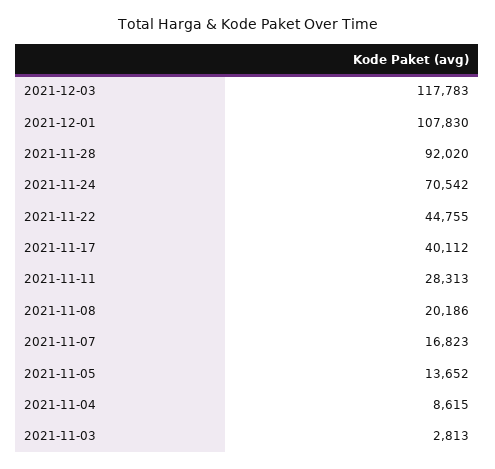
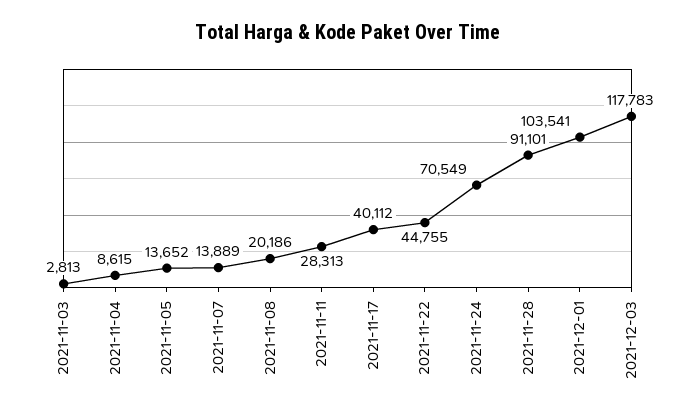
  {
    "2021-12-03": 117783,
-   "2021-12-01": 107830,
+   "2021-12-01": 103541,
-   "2021-11-28": 92020,
+   "2021-11-28": 91101,
-   "2021-11-24": 70542,
+   "2021-11-24": 70549,
    "2021-11-22": 44755,
    "2021-11-17": 40112,
    "2021-11-11": 28313,
    "2021-11-08": 20186,
-   "2021-11-07": 16823,
+   "2021-11-07": 13889,
    "2021-11-05": 13652,
    "2021-11-04": 8615,
    "2021-11-03": 2813
  }

